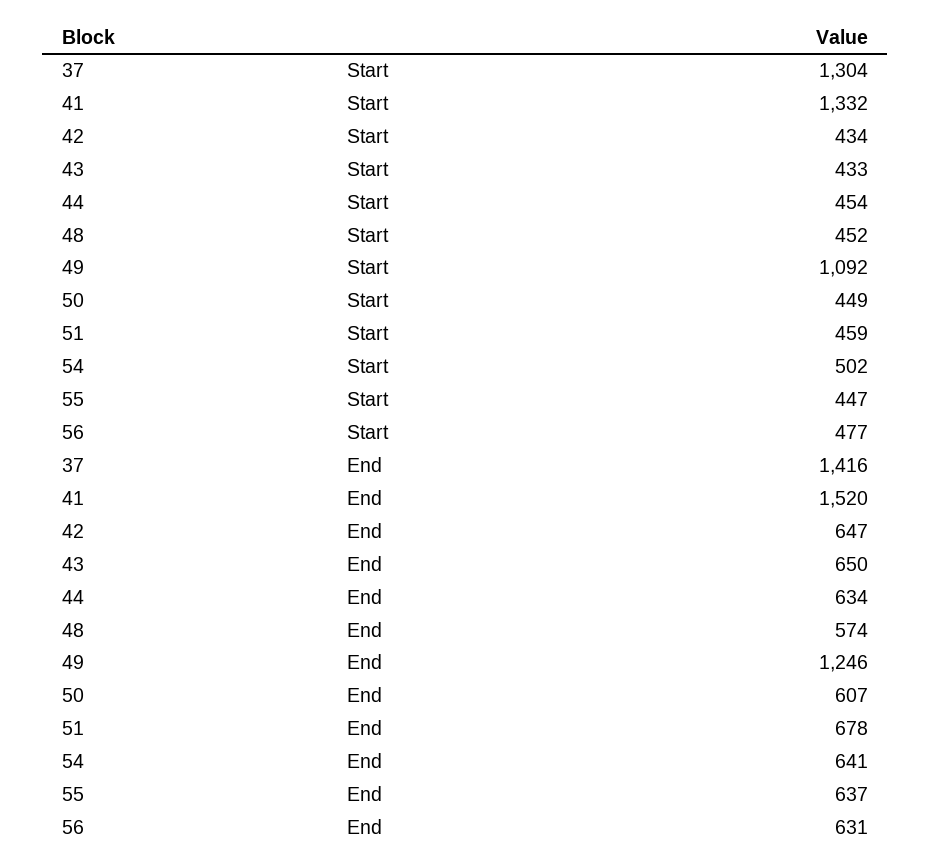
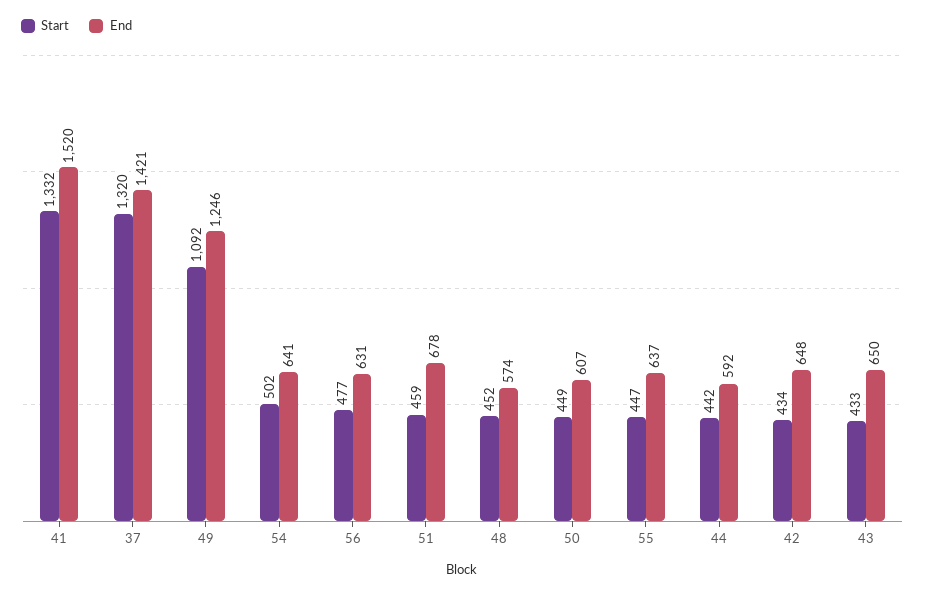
  {
    "Start": {
-     "37": 1304,
+     "37": 1320,
      "41": 1332,
      "42": 434,
      "43": 433,
-     "44": 454,
+     "44": 442,
      "48": 452,
      "49": 1092,
      "50": 449,
      "51": 459,
      "54": 502,
      "55": 447,
      "56": 477
    },
    "End": {
-     "37": 1416,
+     "37": 1421,
      "41": 1520,
-     "42": 647,
+     "42": 648,
      "43": 650,
-     "44": 634,
+     "44": 592,
      "48": 574,
      "49": 1246,
      "50": 607,
      "51": 678,
      "54": 641,
      "55": 637,
      "56": 631
    }
  }

